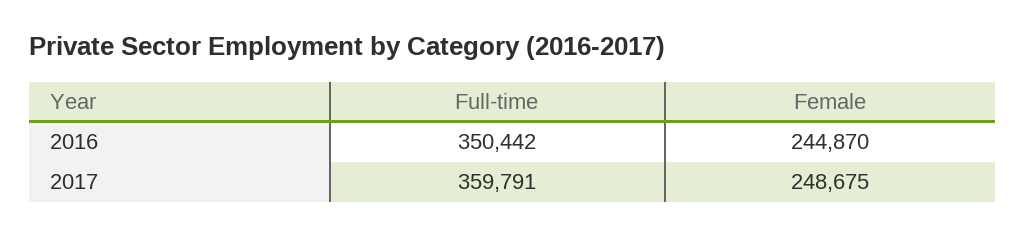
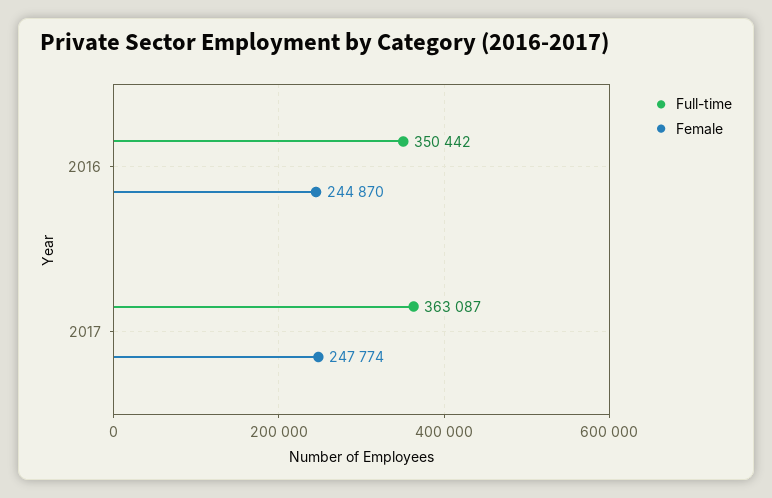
  {
    "Full-time": {
      "2016": 350442,
-     "2017": 359791
+     "2017": 363087
    },
    "Female": {
      "2016": 244870,
-     "2017": 248675
+     "2017": 247774
    }
  }

